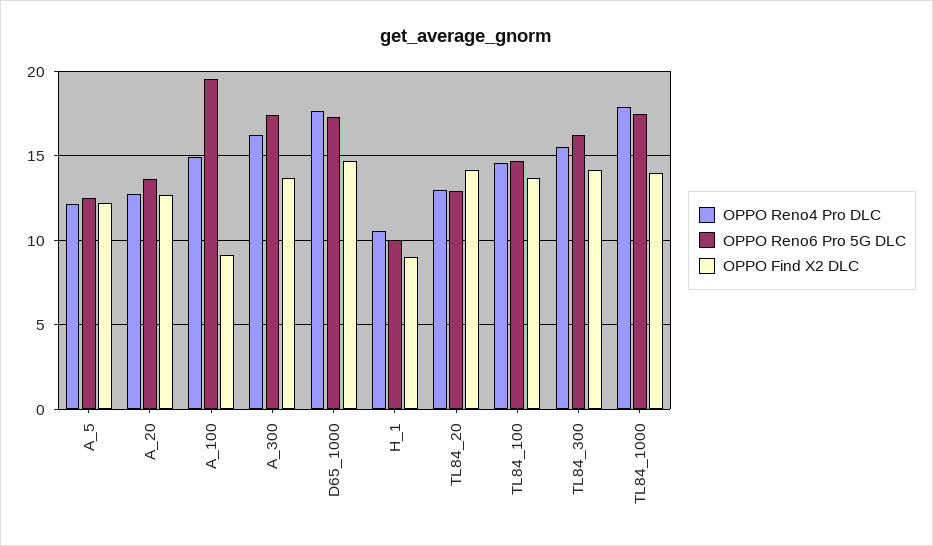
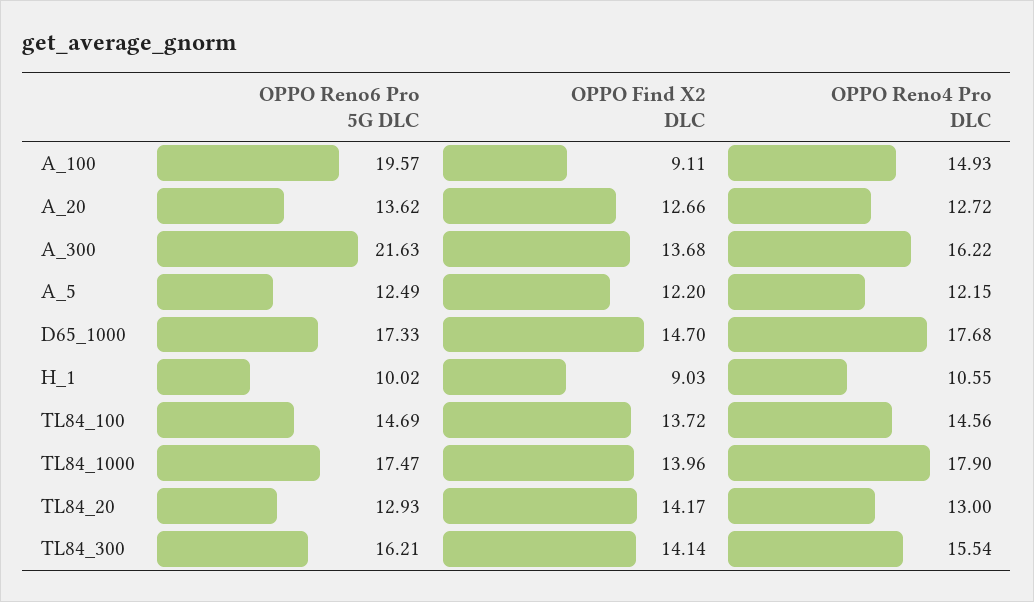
  {
    "OPPO Reno4 Pro DLC": {
      "A_5": 12.15,
      "A_20": 12.72,
      "A_100": 14.93,
      "A_300": 16.22,
      "D65_1000": 17.68,
      "H_1": 10.55,
      "TL84_20": 13,
      "TL84_100": 14.56,
      "TL84_300": 15.54,
      "TL84_1000": 17.9
    },
    "OPPO Reno6 Pro 5G DLC": {
      "A_5": 12.49,
      "A_20": 13.62,
      "A_100": 19.57,
-     "A_300": 17.5,
+     "A_300": 21.63,
      "D65_1000": 17.33,
      "H_1": 10.02,
      "TL84_20": 12.93,
      "TL84_100": 14.69,
      "TL84_300": 16.21,
      "TL84_1000": 17.47
    },
    "OPPO Find X2 DLC": {
      "A_5": 12.2,
      "A_20": 12.66,
      "A_100": 9.11,
      "A_300": 13.68,
      "D65_1000": 14.7,
      "H_1": 9.03,
      "TL84_20": 14.17,
      "TL84_100": 13.72,
      "TL84_300": 14.14,
      "TL84_1000": 13.96
    }
  }

